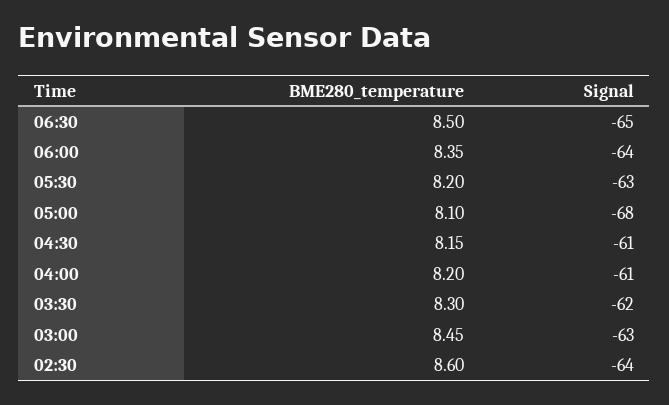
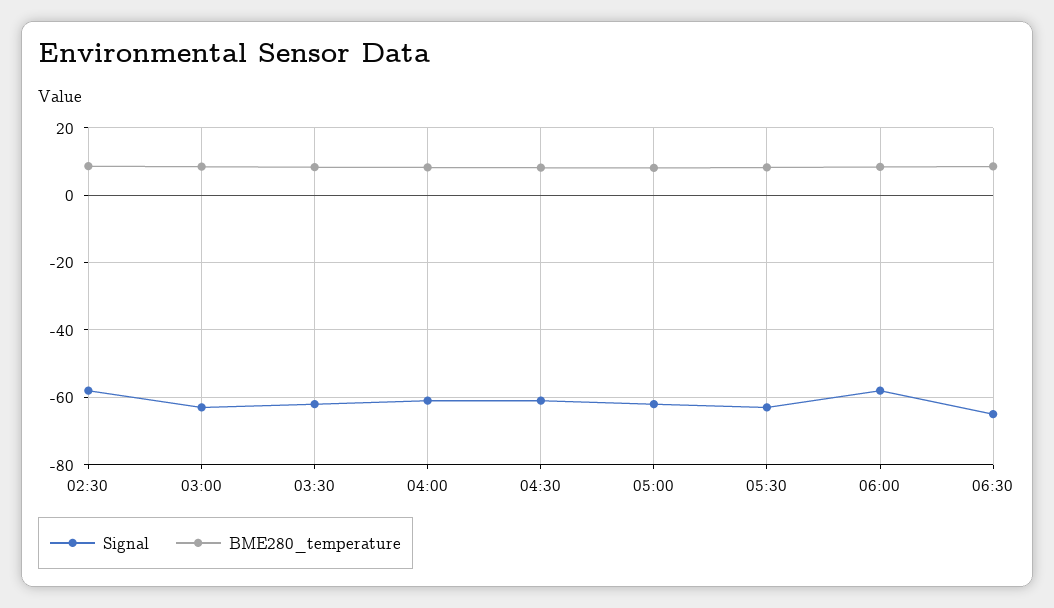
  {
    "BME280_temperature": {
      "06:30": 8.5,
      "06:00": 8.35,
      "05:30": 8.2,
      "05:00": 8.1,
      "04:30": 8.15,
      "04:00": 8.2,
      "03:30": 8.3,
      "03:00": 8.45,
      "02:30": 8.6
    },
    "Signal": {
      "06:30": -65,
-     "06:00": -64,
+     "06:00": -58,
      "05:30": -63,
-     "05:00": -68,
+     "05:00": -62,
      "04:30": -61,
      "04:00": -61,
      "03:30": -62,
      "03:00": -63,
-     "02:30": -64
+     "02:30": -58
    }
  }

